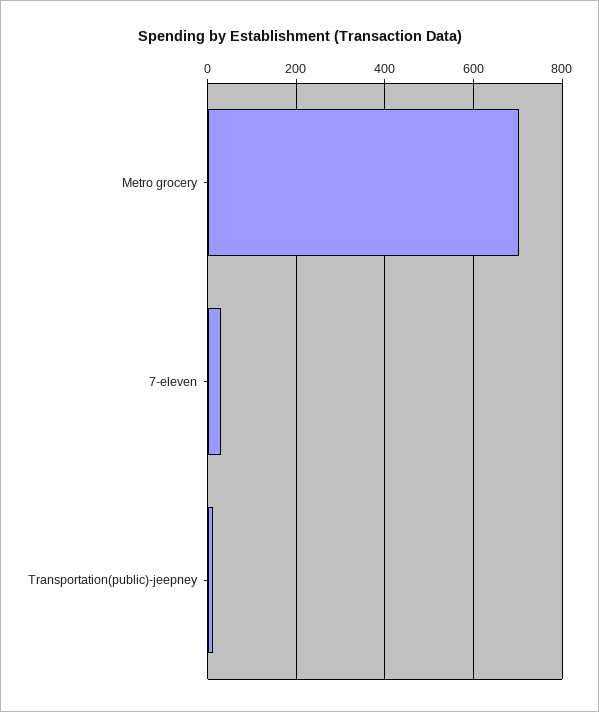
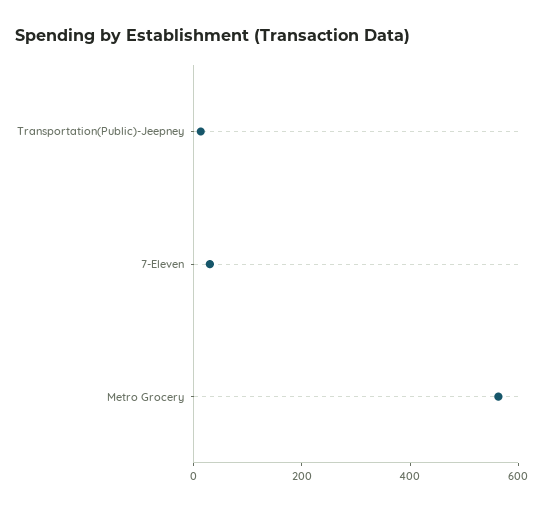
  {
-   "Metro grocery": 700,
+   "Metro grocery": 550,
    "7-eleven": 40,
    "Transportation(public)-jeepney": 20
  }

